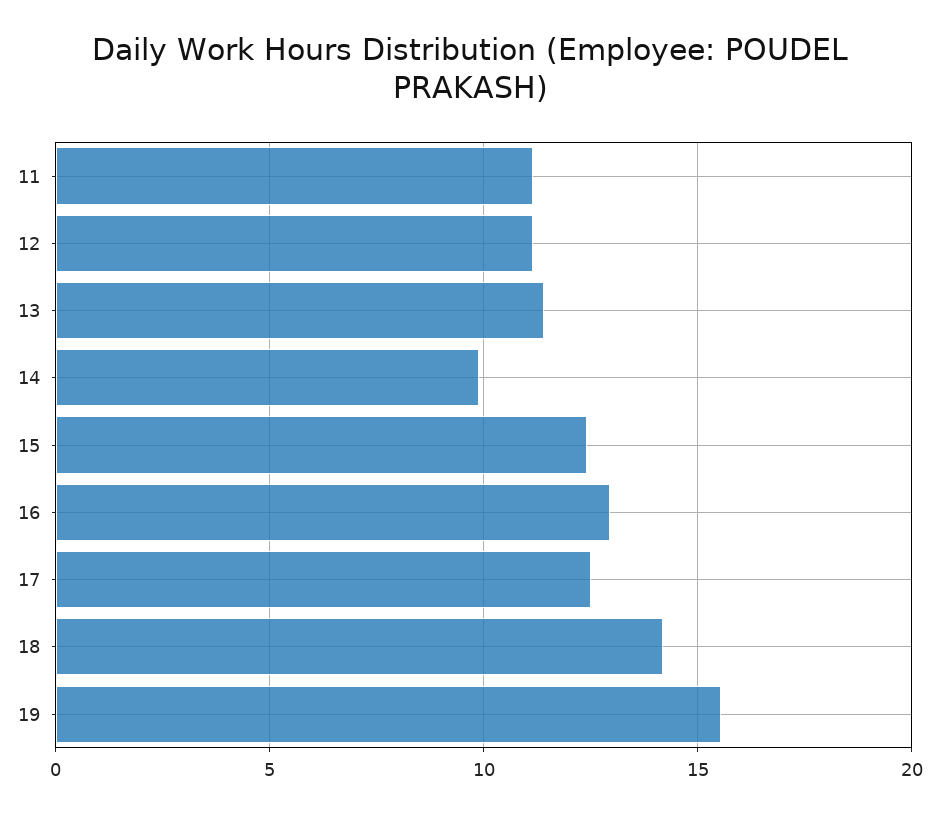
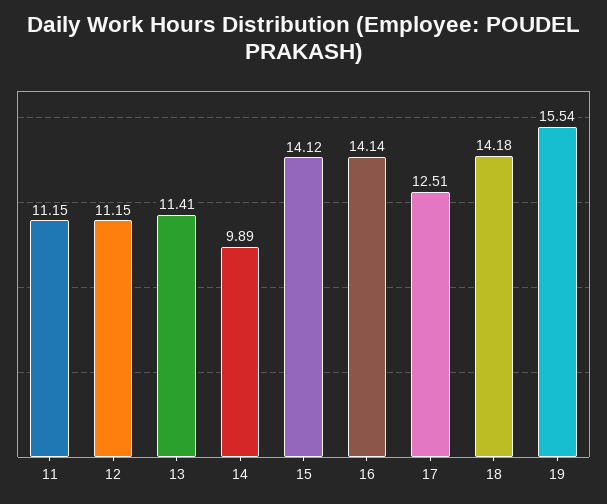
  {
    "11": 11.15,
    "12": 11.15,
    "13": 11.41,
    "14": 9.89,
-   "15": 12.5,
+   "15": 14.12,
-   "16": 13,
+   "16": 14.14,
    "17": 12.51,
    "18": 14.18,
    "19": 15.54
  }

